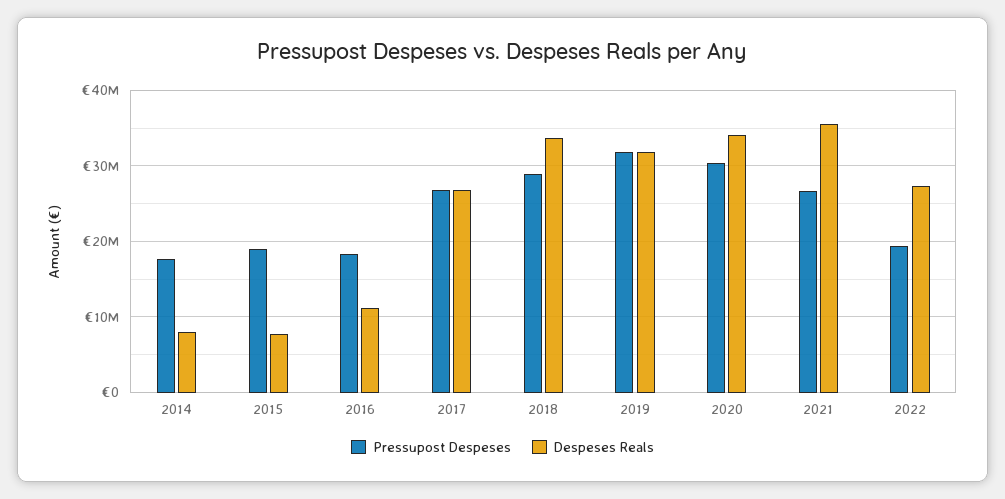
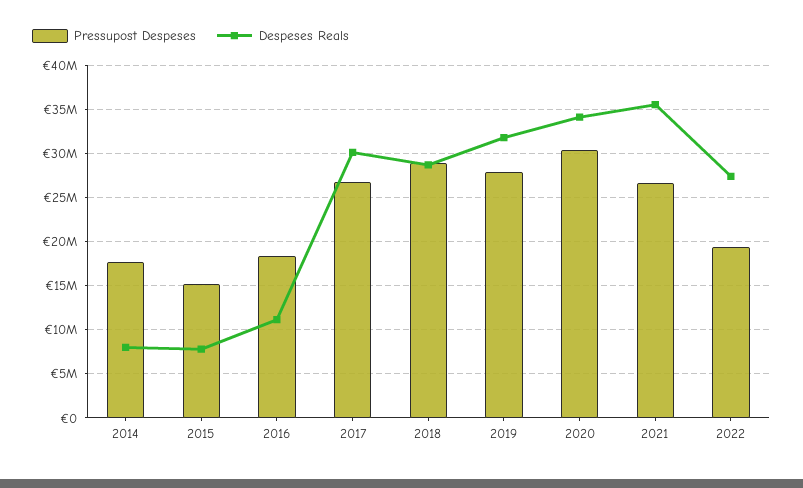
  {
    "Pressupost Despeses": {
      "2014": 18000000,
-     "2015": 19000000,
+     "2015": 15000000,
      "2016": 18000000,
      "2017": 27000000,
      "2018": 29000000,
-     "2019": 32000000,
+     "2019": 28000000,
      "2020": 30000000,
      "2021": 27000000,
      "2022": 19000000
    },
    "Despeses Reals": {
      "2014": 8000000,
      "2015": 8000000,
      "2016": 11000000,
-     "2017": 27000000,
+     "2017": 30000000,
-     "2018": 34000000,
+     "2018": 29000000,
      "2019": 32000000,
      "2020": 34000000,
      "2021": 36000000,
      "2022": 27000000
    }
  }

